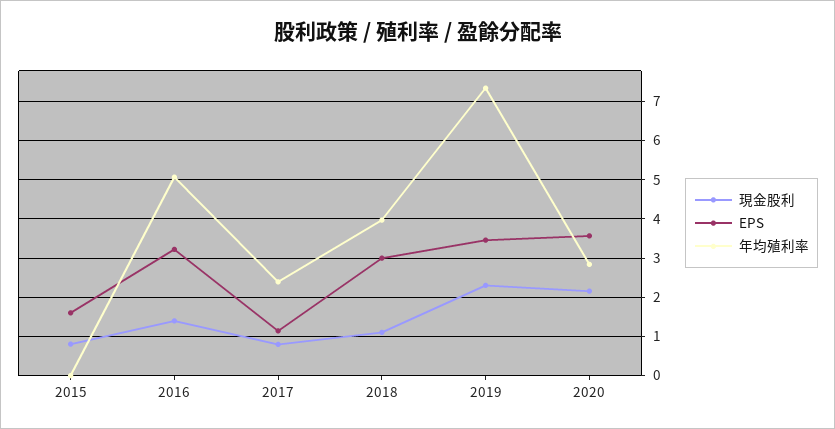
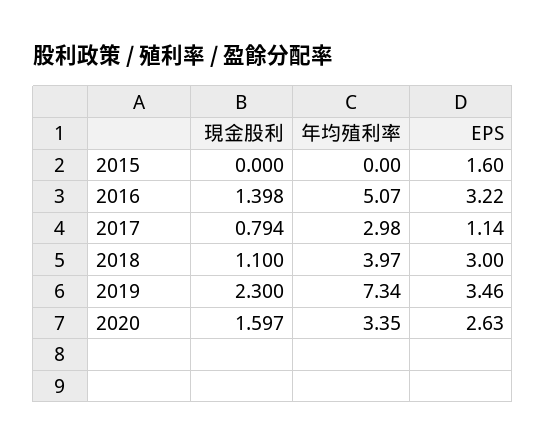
  {
    "現金股利": {
-     "2015": 0.8,
+     "2015": 0,
      "2016": 1.398,
      "2017": 0.794,
      "2018": 1.1,
      "2019": 2.3,
-     "2020": 2.2
+     "2020": 1.597
    },
    "EPS": {
      "2015": 1.6,
      "2016": 3.22,
      "2017": 1.14,
      "2018": 3,
      "2019": 3.46,
-     "2020": 3.6
+     "2020": 2.63
    },
    "年均殖利率": {
      "2015": 0,
      "2016": 5.07,
-     "2017": 2.4,
+     "2017": 2.98,
      "2018": 3.97,
      "2019": 7.34,
-     "2020": 2.8
+     "2020": 3.35
    }
  }

